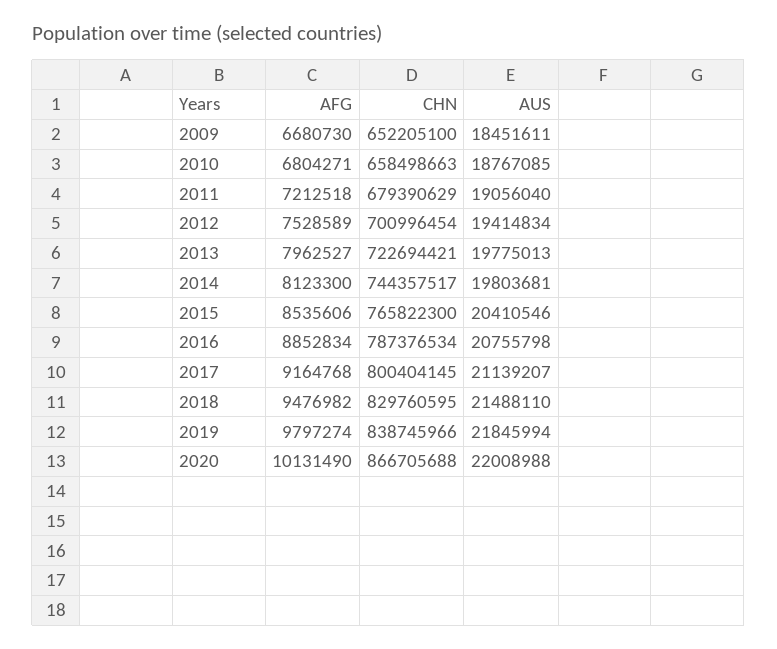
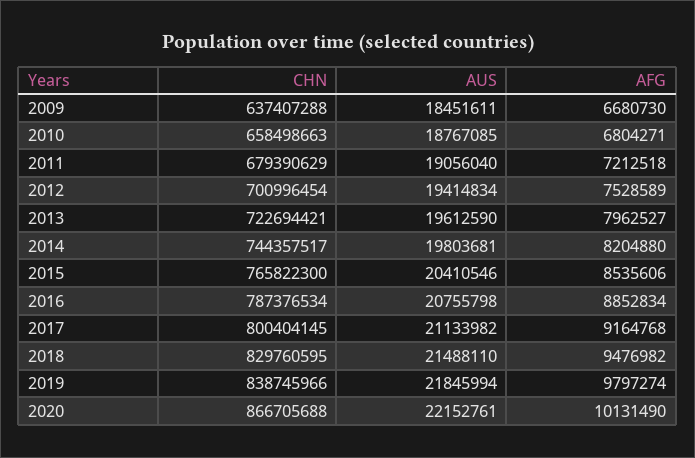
  {
    "AFG": {
      "2009": 6680730,
      "2010": 6804271,
      "2011": 7212518,
      "2012": 7528589,
      "2013": 7962527,
-     "2014": 8123300,
+     "2014": 8204880,
      "2015": 8535606,
      "2016": 8852834,
      "2017": 9164768,
      "2018": 9476982,
      "2019": 9797274,
      "2020": 10131490
    },
    "CHN": {
-     "2009": 652205100,
+     "2009": 637407288,
      "2010": 658498663,
      "2011": 679390629,
      "2012": 700996454,
      "2013": 722694421,
      "2014": 744357517,
      "2015": 765822300,
      "2016": 787376534,
      "2017": 800404145,
      "2018": 829760595,
      "2019": 838745966,
      "2020": 866705688
    },
    "AUS": {
      "2009": 18451611,
      "2010": 18767085,
      "2011": 19056040,
      "2012": 19414834,
-     "2013": 19775013,
+     "2013": 19612590,
      "2014": 19803681,
      "2015": 20410546,
      "2016": 20755798,
-     "2017": 21139207,
+     "2017": 21133982,
      "2018": 21488110,
      "2019": 21845994,
-     "2020": 22008988
+     "2020": 22152761
    }
  }

